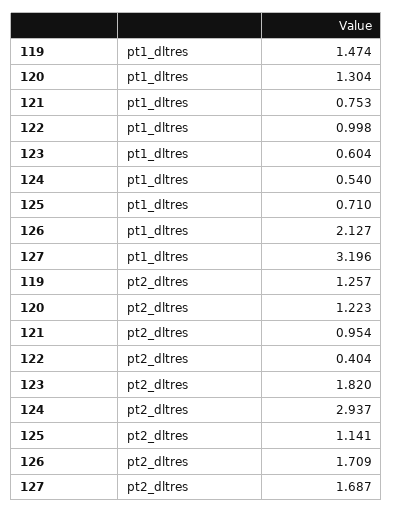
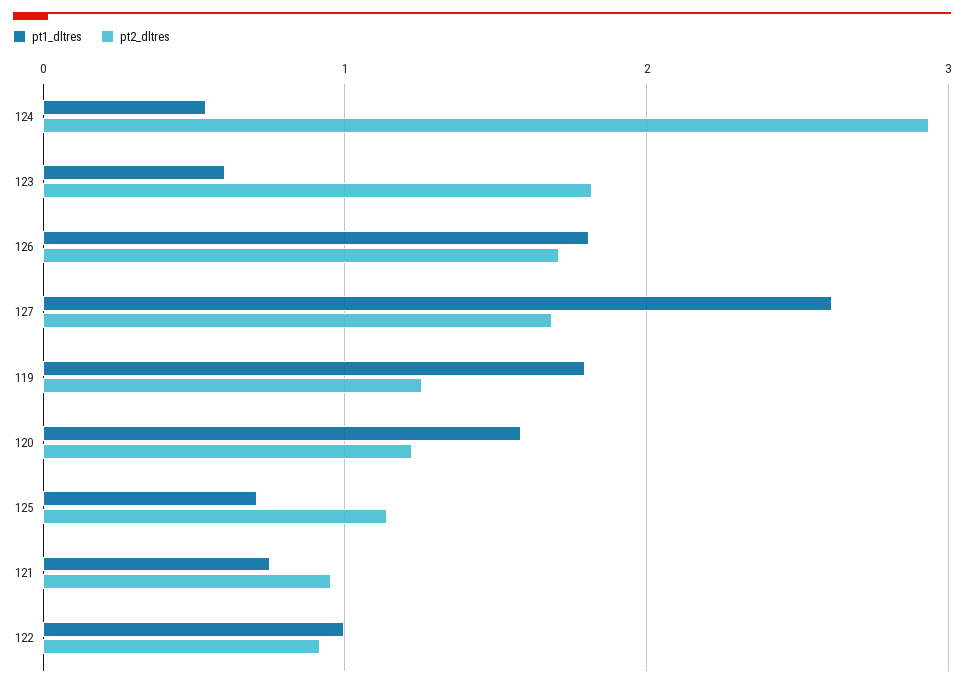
  {
    "pt1_dltres": {
-     "119": 1.474,
+     "119": 1.8,
-     "120": 1.304,
+     "120": 1.6,
      "121": 0.753,
      "122": 0.998,
      "123": 0.604,
      "124": 0.54,
      "125": 0.71,
-     "126": 2.127,
+     "126": 1.8,
-     "127": 3.196
+     "127": 2.6
    },
    "pt2_dltres": {
      "119": 1.257,
      "120": 1.223,
      "121": 0.954,
-     "122": 0.404,
+     "122": 0.9,
      "123": 1.82,
      "124": 2.937,
      "125": 1.141,
      "126": 1.709,
      "127": 1.687
    }
  }

